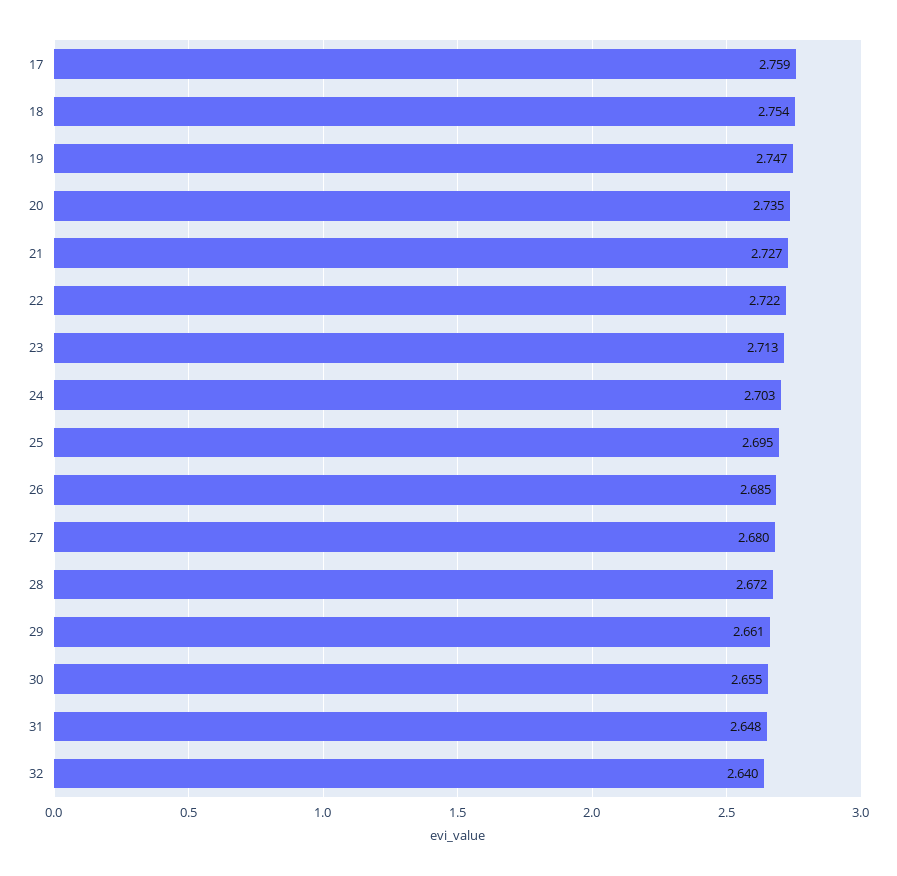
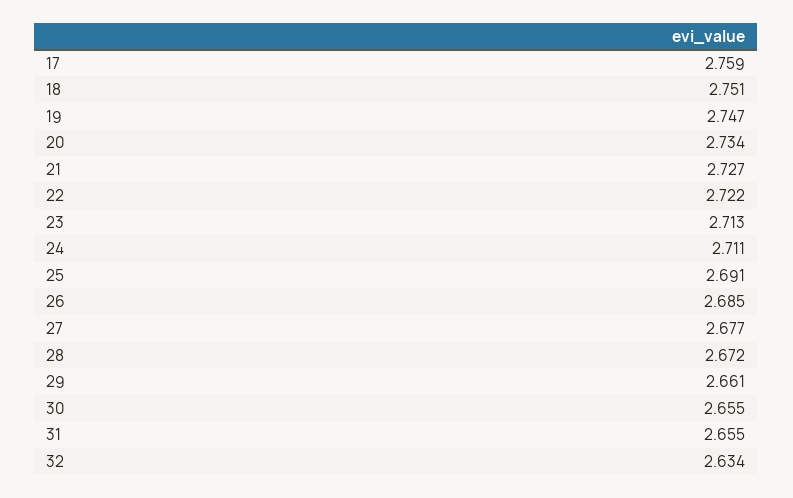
  {
    "17": 2.759,
-   "18": 2.754,
+   "18": 2.751,
    "19": 2.747,
-   "20": 2.735,
+   "20": 2.734,
    "21": 2.727,
    "22": 2.722,
    "23": 2.713,
-   "24": 2.703,
+   "24": 2.711,
-   "25": 2.695,
+   "25": 2.691,
    "26": 2.685,
-   "27": 2.68,
+   "27": 2.677,
    "28": 2.672,
    "29": 2.661,
    "30": 2.655,
-   "31": 2.648,
+   "31": 2.655,
-   "32": 2.64
+   "32": 2.634
  }

